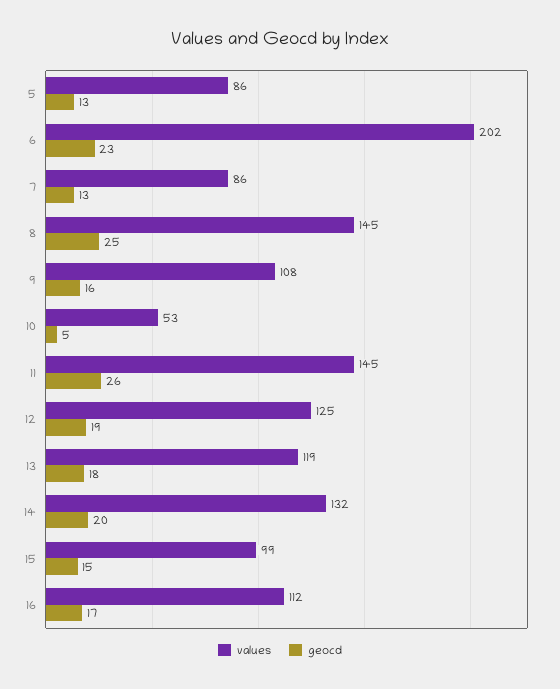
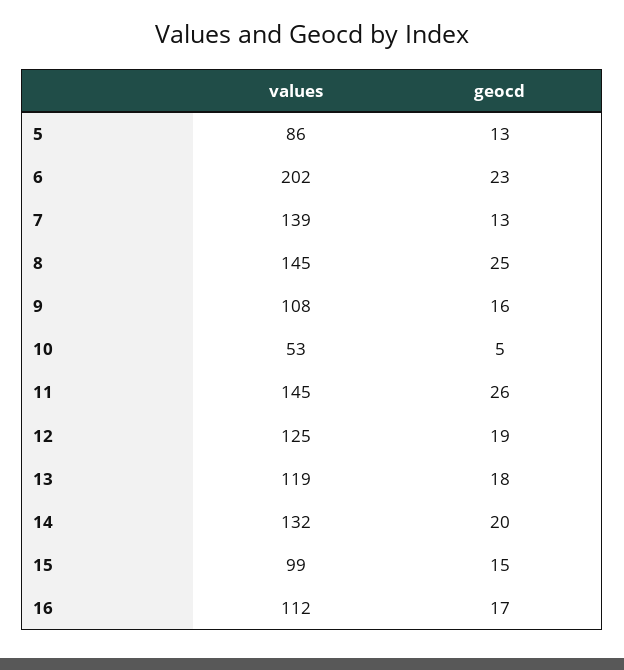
  {
    "values": {
      "5": 86,
      "6": 202,
-     "7": 86,
+     "7": 139,
      "8": 145,
      "9": 108,
      "10": 53,
      "11": 145,
      "12": 125,
      "13": 119,
      "14": 132,
      "15": 99,
      "16": 112
    },
    "geocd": {
      "5": 13,
      "6": 23,
      "7": 13,
      "8": 25,
      "9": 16,
      "10": 5,
      "11": 26,
      "12": 19,
      "13": 18,
      "14": 20,
      "15": 15,
      "16": 17
    }
  }

